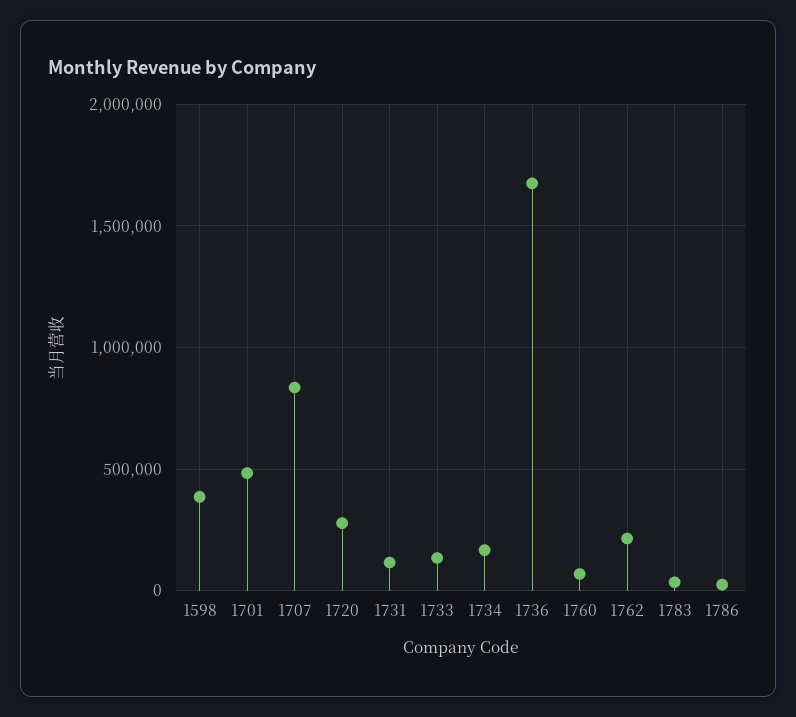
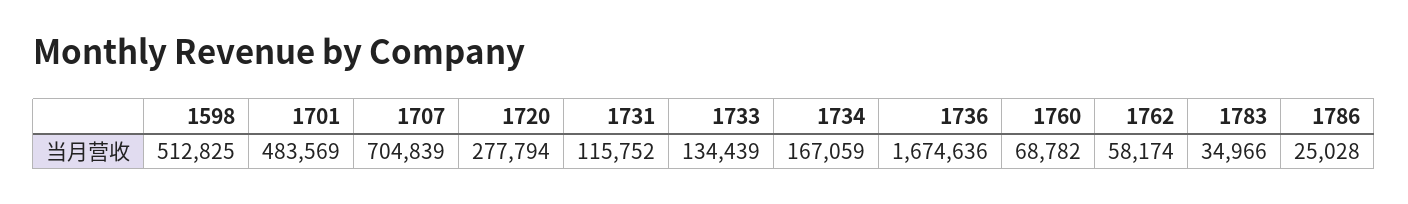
  {
-   "1598": 400000,
+   "1598": 512825,
    "1701": 483569,
-   "1707": 850000,
+   "1707": 704839,
    "1720": 277794,
    "1731": 115752,
    "1733": 134439,
    "1734": 167059,
    "1736": 1674636,
    "1760": 68782,
-   "1762": 200000,
+   "1762": 58174,
    "1783": 34966,
    "1786": 25028
  }

